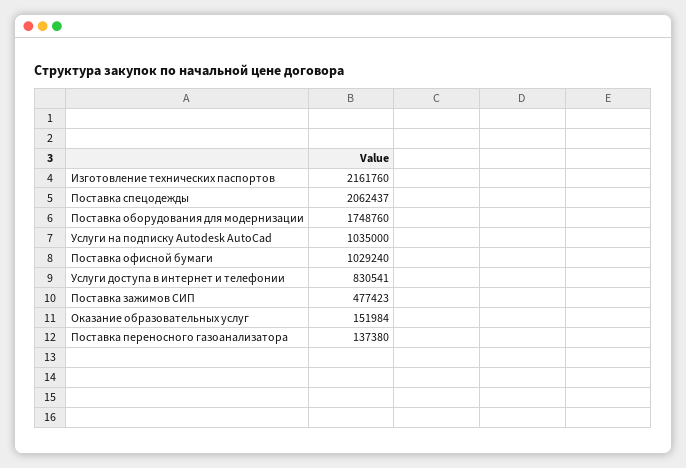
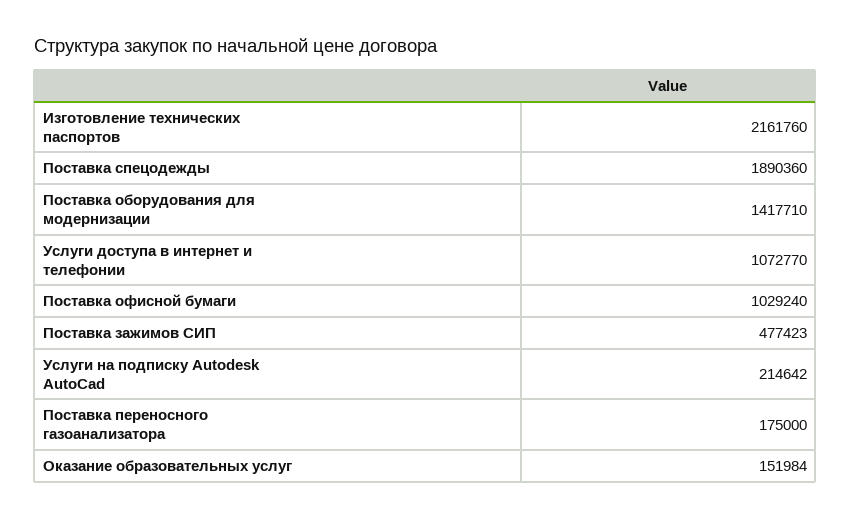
  {
    "Изготовление технических паспортов": 2161760,
-   "Поставка спецодежды": 2062437,
+   "Поставка спецодежды": 1890360,
-   "Поставка оборудования для модернизации": 1748760,
+   "Поставка оборудования для модернизации": 1417710,
-   "Услуги на подписку Autodesk AutoCad": 1035000,
+   "Услуги на подписку Autodesk AutoCad": 214642,
    "Поставка офисной бумаги": 1029240,
-   "Услуги доступа в интернет и телефонии": 830541,
+   "Услуги доступа в интернет и телефонии": 1072770,
    "Поставка зажимов СИП": 477423,
    "Оказание образовательных услуг": 151984,
-   "Поставка переносного газоанализатора": 137380
+   "Поставка переносного газоанализатора": 175000
  }

